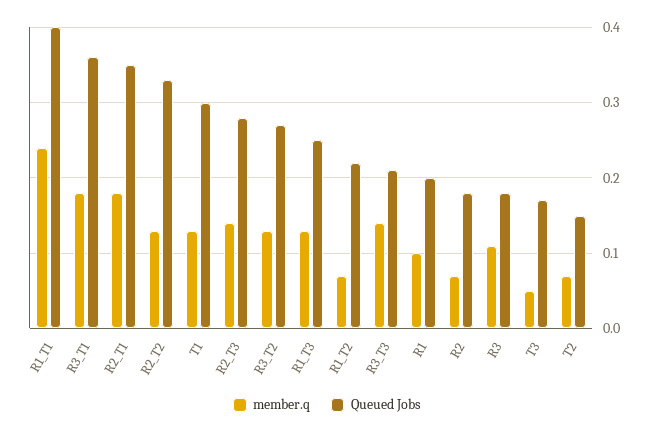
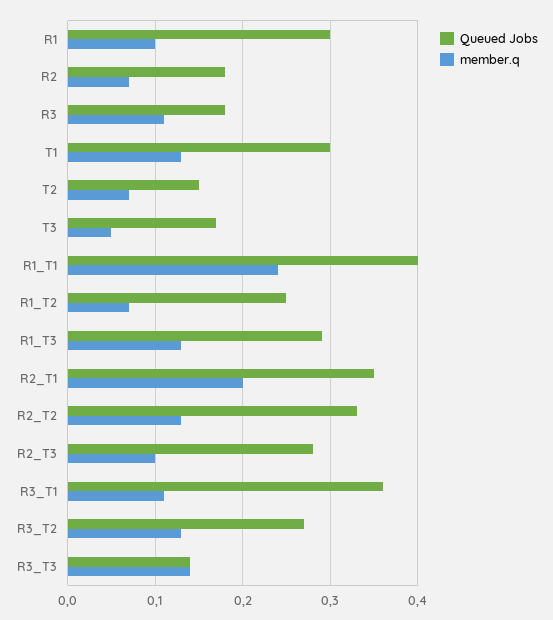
  {
    "member.q": {
      "R1_T1": 0.24,
-     "R3_T1": 0.18,
+     "R3_T1": 0.11,
-     "R2_T1": 0.18,
+     "R2_T1": 0.2,
      "R2_T2": 0.13,
      "T1": 0.13,
-     "R2_T3": 0.14,
+     "R2_T3": 0.1,
      "R3_T2": 0.13,
      "R1_T3": 0.13,
      "R1_T2": 0.07,
      "R3_T3": 0.14,
      "R1": 0.1,
      "R2": 0.07,
      "R3": 0.11,
      "T3": 0.05,
      "T2": 0.07
    },
    "Queued Jobs": {
      "R1_T1": 0.4,
      "R3_T1": 0.36,
      "R2_T1": 0.35,
      "R2_T2": 0.33,
      "T1": 0.3,
      "R2_T3": 0.28,
      "R3_T2": 0.27,
-     "R1_T3": 0.25,
+     "R1_T3": 0.29,
-     "R1_T2": 0.22,
+     "R1_T2": 0.25,
-     "R3_T3": 0.21,
+     "R3_T3": 0.14,
-     "R1": 0.2,
+     "R1": 0.3,
      "R2": 0.18,
      "R3": 0.18,
      "T3": 0.17,
      "T2": 0.15
    }
  }

